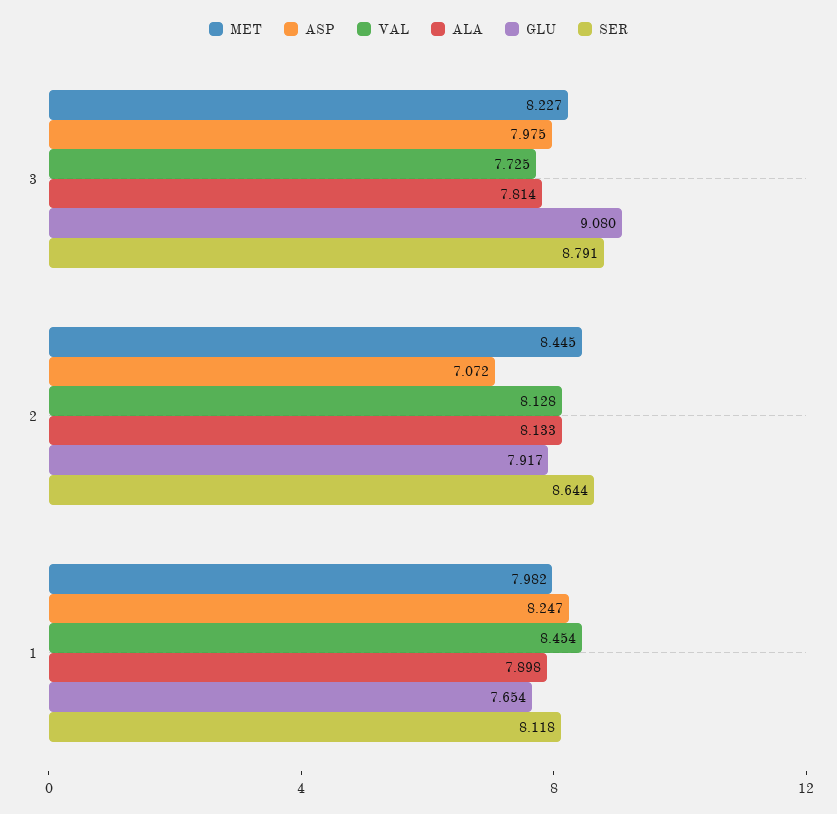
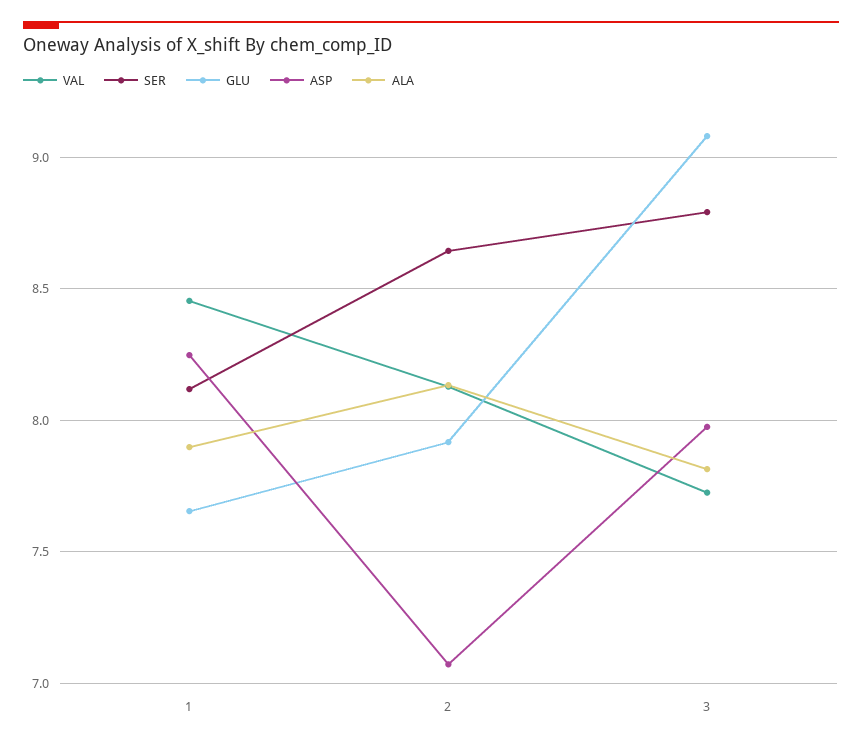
  {
-   "MET": {
-     "3": 8.227,
-     "2": 8.445,
-     "1": 7.982
-   },
    "ASP": {
      "3": 7.975,
      "2": 7.072,
      "1": 8.247
    },
    "VAL": {
      "3": 7.725,
      "2": 8.128,
      "1": 8.454
    },
    "ALA": {
      "3": 7.814,
      "2": 8.133,
      "1": 7.898
    },
    "GLU": {
      "3": 9.08,
      "2": 7.917,
      "1": 7.654
    },
    "SER": {
      "3": 8.791,
      "2": 8.644,
      "1": 8.118
    }
  }

